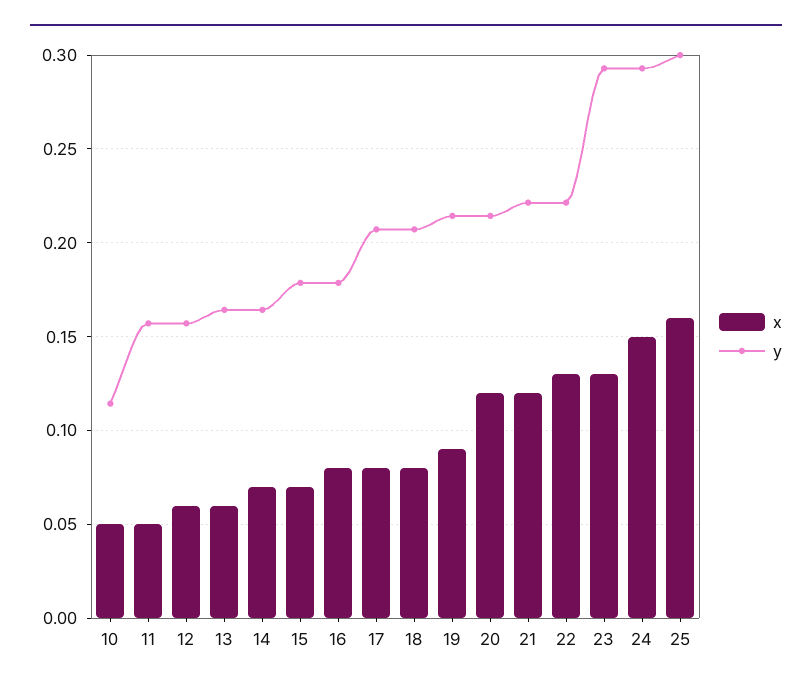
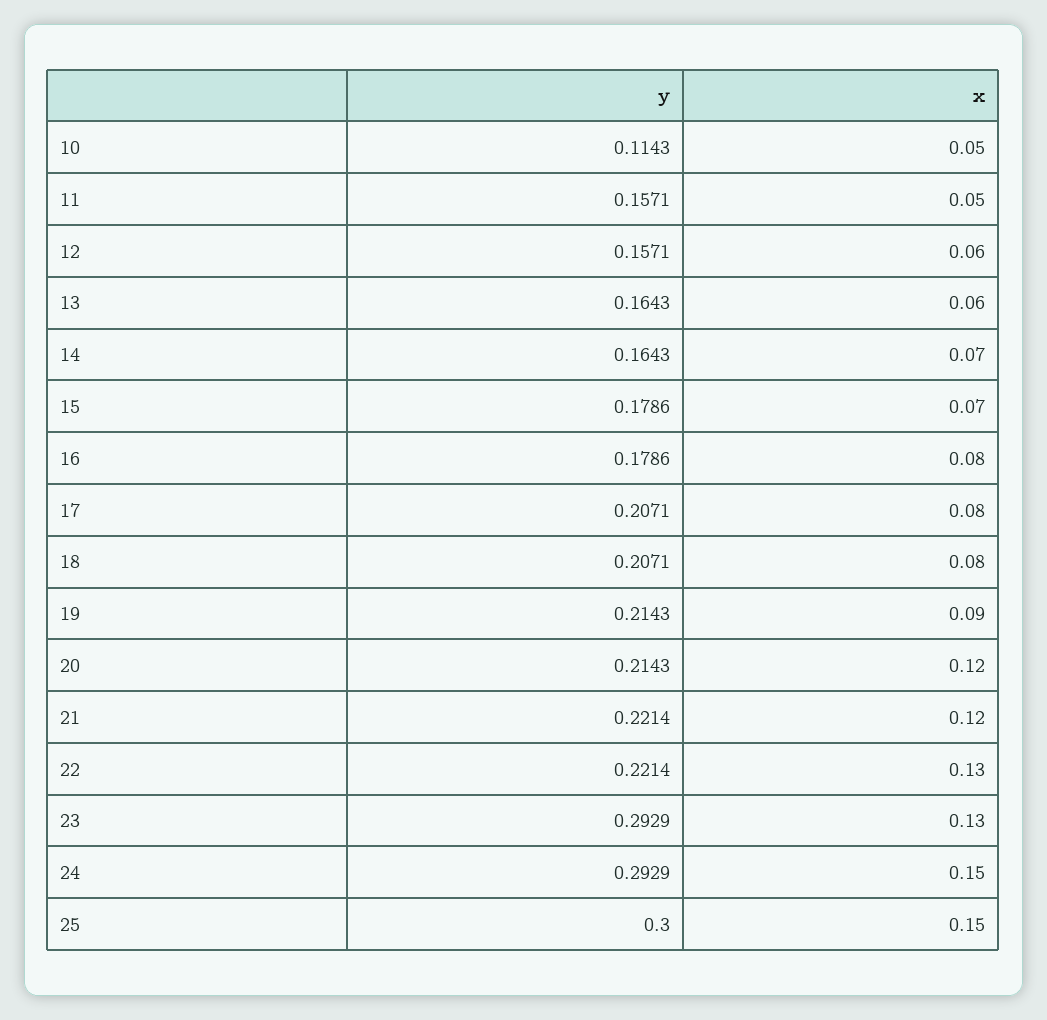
  {
    "x": {
      "10": 0.05,
      "11": 0.05,
      "12": 0.06,
      "13": 0.06,
      "14": 0.07,
      "15": 0.07,
      "16": 0.08,
      "17": 0.08,
      "18": 0.08,
      "19": 0.09,
      "20": 0.12,
      "21": 0.12,
      "22": 0.13,
      "23": 0.13,
      "24": 0.15,
-     "25": 0.16
+     "25": 0.15
    },
    "y": {
      "10": 0.1143,
      "11": 0.1571,
      "12": 0.1571,
      "13": 0.1643,
      "14": 0.1643,
      "15": 0.1786,
      "16": 0.1786,
      "17": 0.2071,
      "18": 0.2071,
      "19": 0.2143,
      "20": 0.2143,
      "21": 0.2214,
      "22": 0.2214,
      "23": 0.2929,
      "24": 0.2929,
      "25": 0.3
    }
  }

